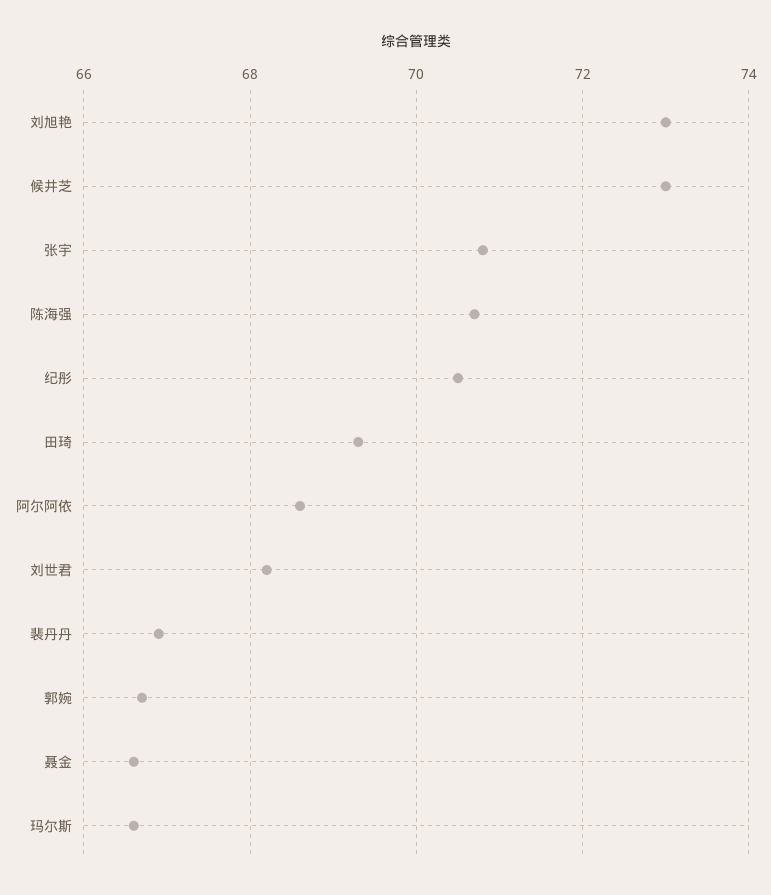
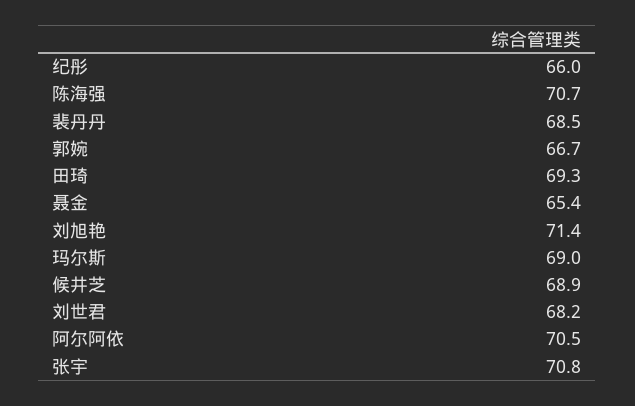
  {
-   "刘旭艳": 73,
+   "刘旭艳": 71.4,
-   "候井芝": 73,
+   "候井芝": 68.9,
    "张宇": 70.8,
    "陈海强": 70.7,
-   "纪彤": 70.5,
+   "纪彤": 66,
    "田琦": 69.3,
-   "阿尔阿依": 68.5,
+   "阿尔阿依": 70.5,
    "刘世君": 68.2,
-   "裴丹丹": 67,
+   "裴丹丹": 68.5,
    "郭婉": 66.7,
-   "聂金": 66.5,
+   "聂金": 65.4,
-   "玛尔斯": 66.5
+   "玛尔斯": 69
  }

